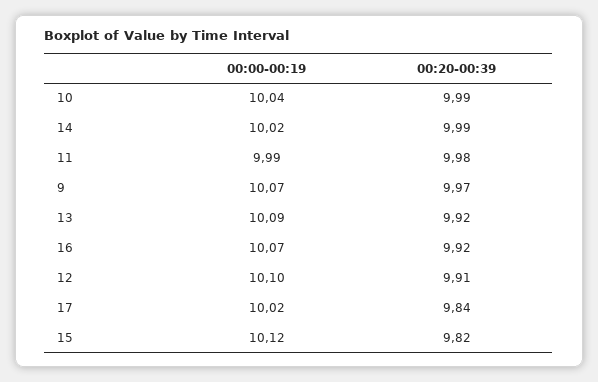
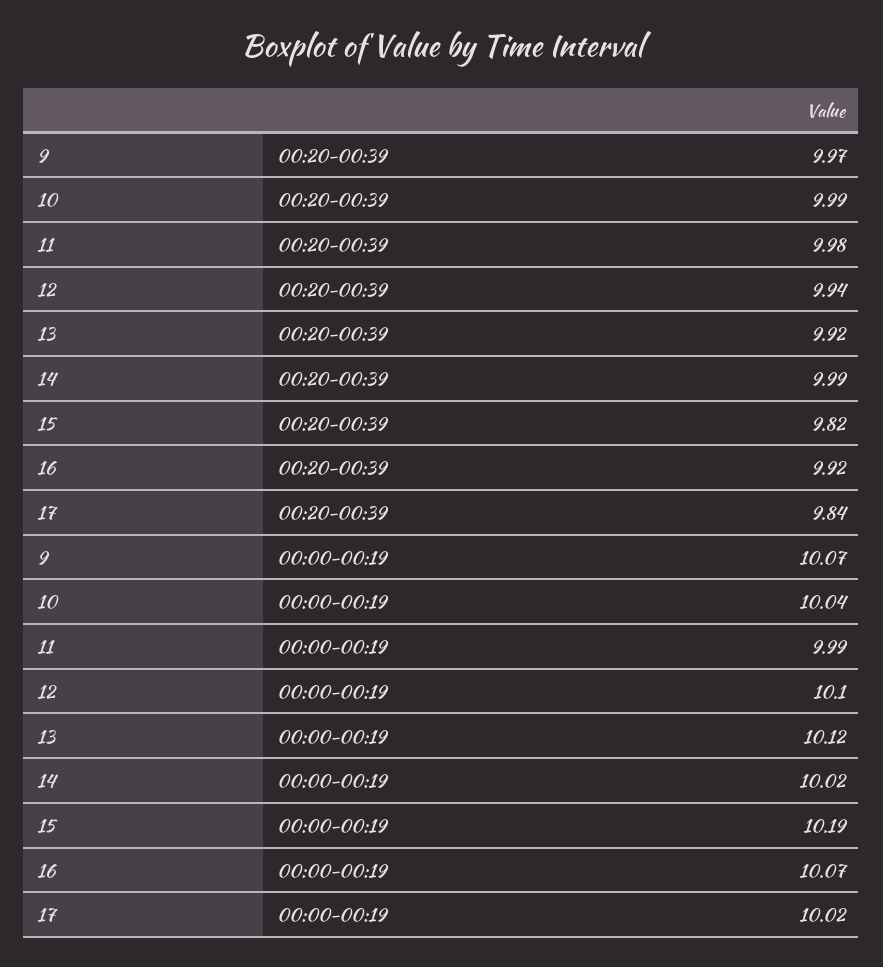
  {
    "00:00-00:19": {
      "10": 10.04,
      "14": 10.02,
      "11": 9.99,
      "9": 10.07,
-     "13": 10.09,
+     "13": 10.12,
      "16": 10.07,
      "12": 10.1,
      "17": 10.02,
-     "15": 10.12
+     "15": 10.19
    },
    "00:20-00:39": {
      "10": 9.99,
      "14": 9.99,
      "11": 9.98,
      "9": 9.97,
      "13": 9.92,
      "16": 9.92,
-     "12": 9.91,
+     "12": 9.94,
      "17": 9.84,
      "15": 9.82
    }
  }

